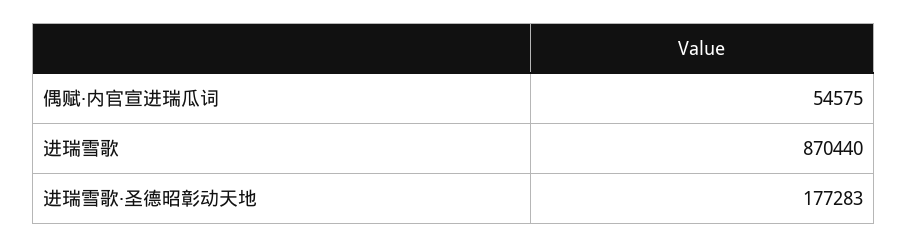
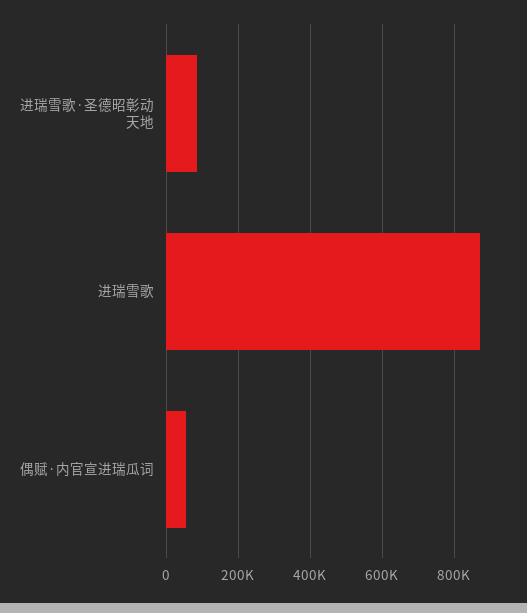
  {
    "偶赋·内官宣进瑞瓜词": 54575,
    "进瑞雪歌": 870440,
-   "进瑞雪歌·圣德昭彰动天地": 177283
+   "进瑞雪歌·圣德昭彰动天地": 80000
  }

